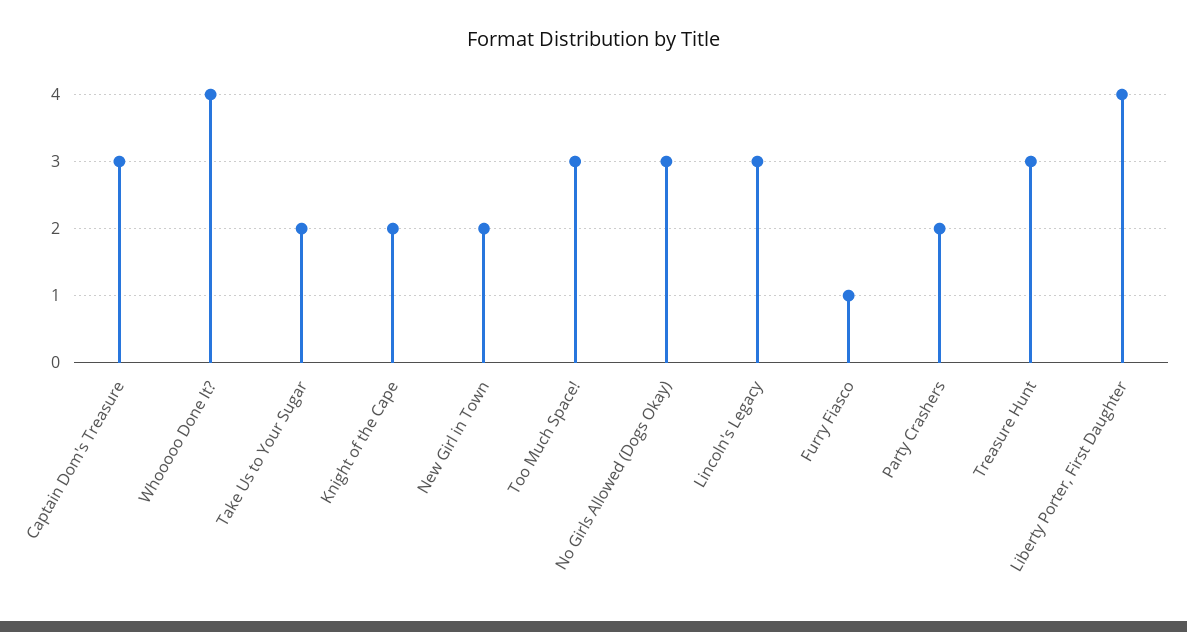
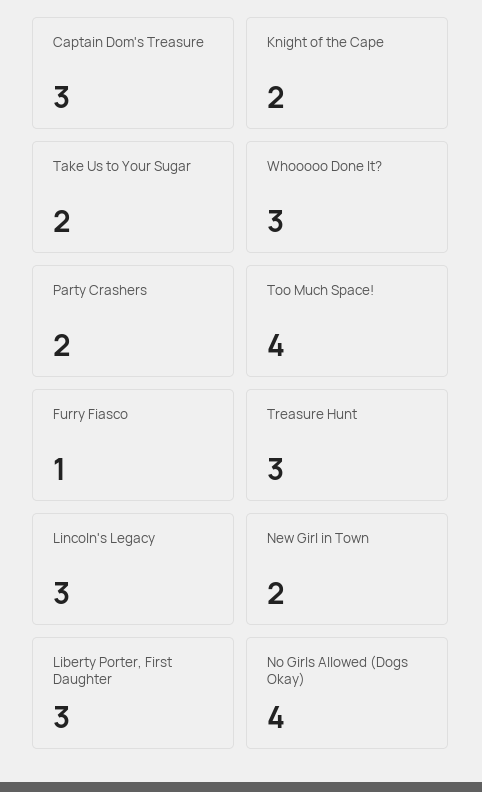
  {
    "Captain Dom's Treasure": 3,
-   "Whooooo Done It?": 4,
+   "Whooooo Done It?": 3,
    "Take Us to Your Sugar": 2,
    "Knight of the Cape": 2,
    "New Girl in Town": 2,
-   "Too Much Space!": 3,
+   "Too Much Space!": 4,
-   "No Girls Allowed (Dogs Okay)": 3,
+   "No Girls Allowed (Dogs Okay)": 4,
    "Lincoln's Legacy": 3,
    "Furry Fiasco": 1,
    "Party Crashers": 2,
    "Treasure Hunt": 3,
-   "Liberty Porter, First Daughter": 4
+   "Liberty Porter, First Daughter": 3
  }

